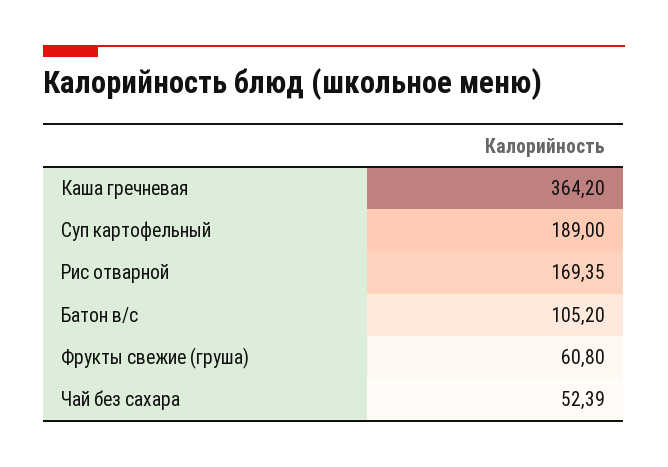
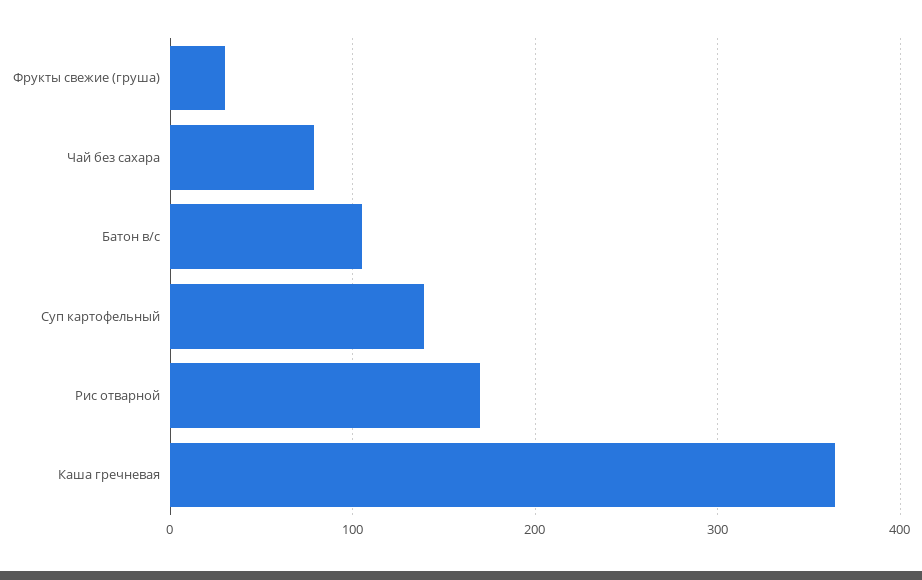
  {
    "Каша гречневая": 364.2,
-   "Суп картофельный": 189,
+   "Суп картофельный": 140,
    "Рис отварной": 169.35,
    "Батон в/с": 105.2,
-   "Фрукты свежие (груша)": 60.8,
+   "Фрукты свежие (груша)": 30,
-   "Чай без сахара": 52.39
+   "Чай без сахара": 80
  }

